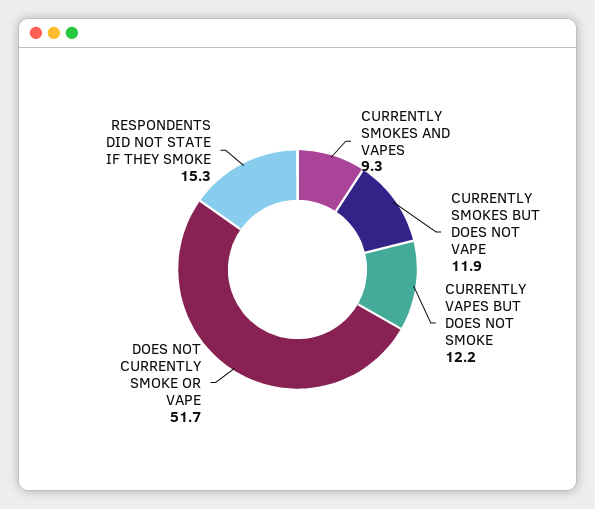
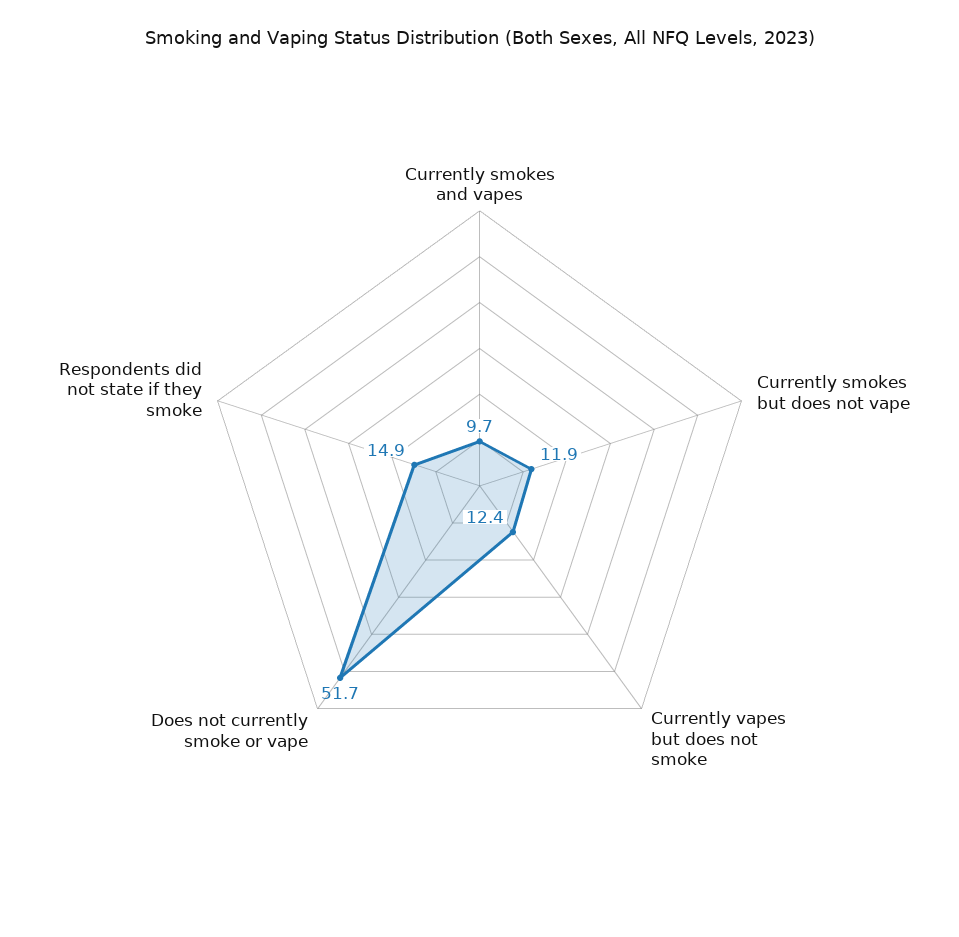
  {
-   "CURRENTLY SMOKES AND VAPES": 9.3,
+   "CURRENTLY SMOKES AND VAPES": 9.7,
    "CURRENTLY SMOKES BUT DOES NOT VAPE": 11.9,
-   "CURRENTLY VAPES BUT DOES NOT SMOKE": 12.2,
+   "CURRENTLY VAPES BUT DOES NOT SMOKE": 12.4,
    "DOES NOT CURRENTLY SMOKE OR VAPE": 51.7,
-   "RESPONDENTS DID NOT STATE IF THEY SMOKE": 15.3
+   "RESPONDENTS DID NOT STATE IF THEY SMOKE": 14.9
  }

